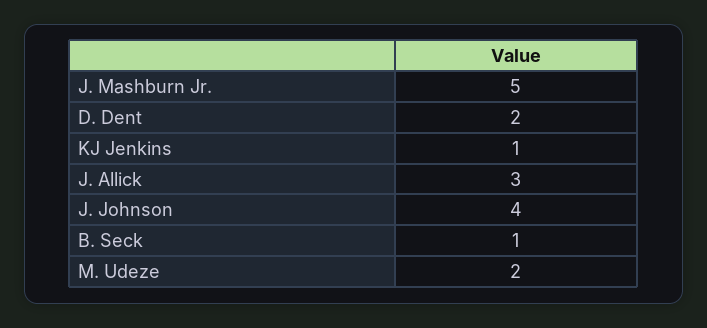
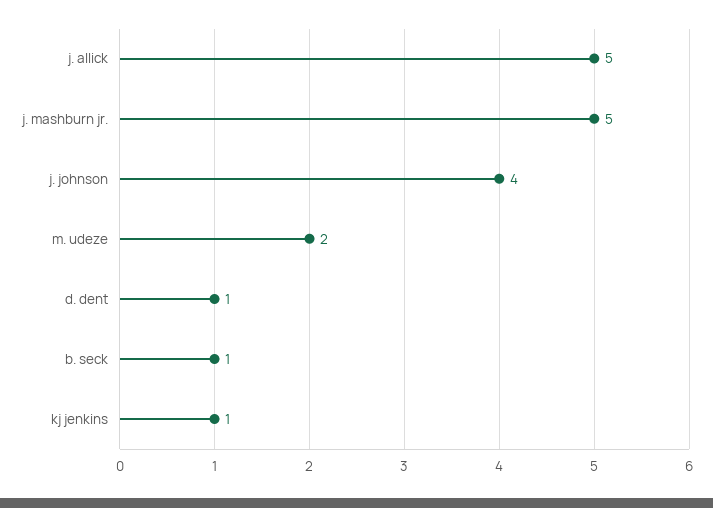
  {
    "J. Mashburn Jr.": 5,
-   "D. Dent": 2,
+   "D. Dent": 1,
    "KJ Jenkins": 1,
-   "J. Allick": 3,
+   "J. Allick": 5,
    "J. Johnson": 4,
    "B. Seck": 1,
    "M. Udeze": 2
  }

